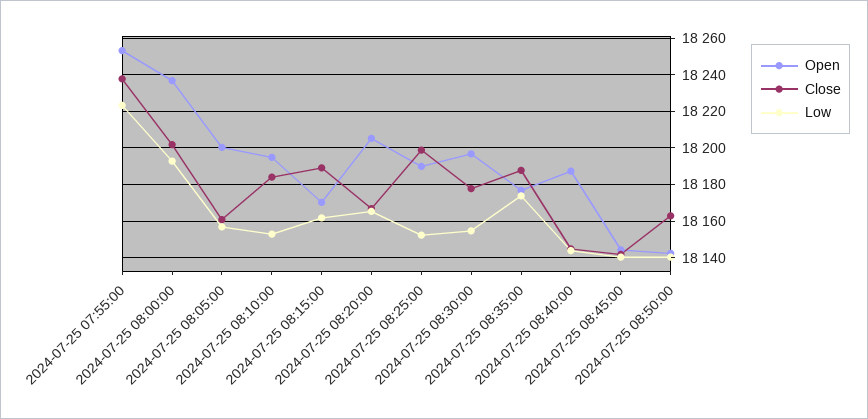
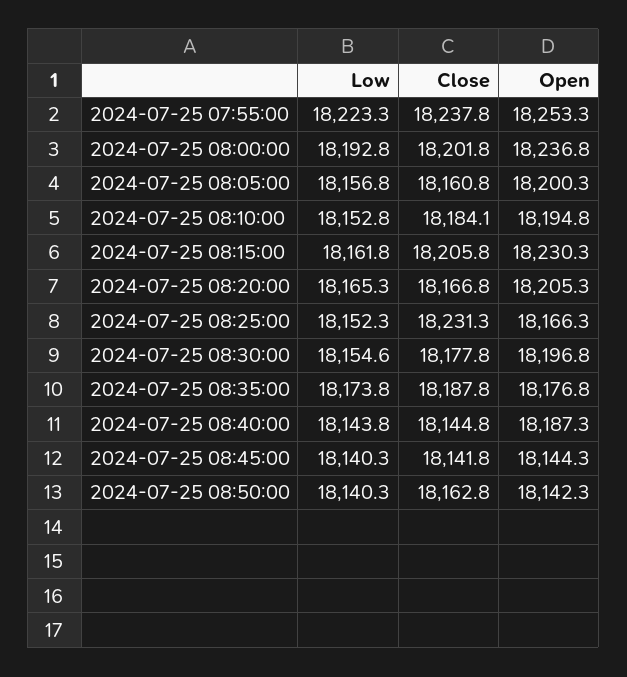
  {
    "Open": {
      "2024-07-25 07:55:00": 18253.3,
      "2024-07-25 08:00:00": 18236.8,
      "2024-07-25 08:05:00": 18200.3,
      "2024-07-25 08:10:00": 18194.8,
-     "2024-07-25 08:15:00": 18170,
+     "2024-07-25 08:15:00": 18230.3,
      "2024-07-25 08:20:00": 18205.3,
-     "2024-07-25 08:25:00": 18190,
+     "2024-07-25 08:25:00": 18166.3,
      "2024-07-25 08:30:00": 18196.8,
      "2024-07-25 08:35:00": 18176.8,
      "2024-07-25 08:40:00": 18187.3,
      "2024-07-25 08:45:00": 18144.3,
      "2024-07-25 08:50:00": 18142.3
    },
    "Close": {
      "2024-07-25 07:55:00": 18237.8,
      "2024-07-25 08:00:00": 18201.8,
      "2024-07-25 08:05:00": 18160.8,
      "2024-07-25 08:10:00": 18184.1,
-     "2024-07-25 08:15:00": 18190,
+     "2024-07-25 08:15:00": 18205.8,
      "2024-07-25 08:20:00": 18166.8,
-     "2024-07-25 08:25:00": 18200,
+     "2024-07-25 08:25:00": 18231.3,
      "2024-07-25 08:30:00": 18177.8,
      "2024-07-25 08:35:00": 18187.8,
      "2024-07-25 08:40:00": 18144.8,
      "2024-07-25 08:45:00": 18141.8,
      "2024-07-25 08:50:00": 18162.8
    },
    "Low": {
      "2024-07-25 07:55:00": 18223.3,
      "2024-07-25 08:00:00": 18192.8,
      "2024-07-25 08:05:00": 18156.8,
      "2024-07-25 08:10:00": 18152.8,
      "2024-07-25 08:15:00": 18161.8,
      "2024-07-25 08:20:00": 18165.3,
      "2024-07-25 08:25:00": 18152.3,
      "2024-07-25 08:30:00": 18154.6,
      "2024-07-25 08:35:00": 18173.8,
      "2024-07-25 08:40:00": 18143.8,
      "2024-07-25 08:45:00": 18140.3,
      "2024-07-25 08:50:00": 18140.3
    }
  }

